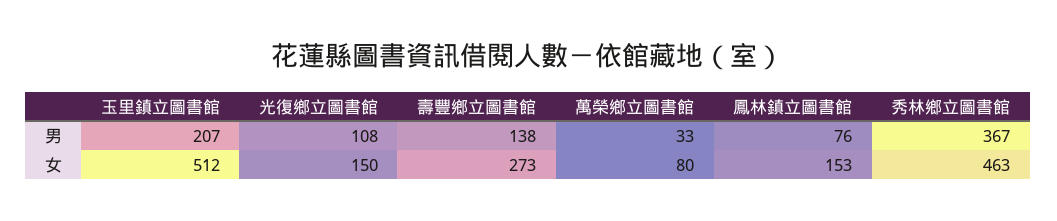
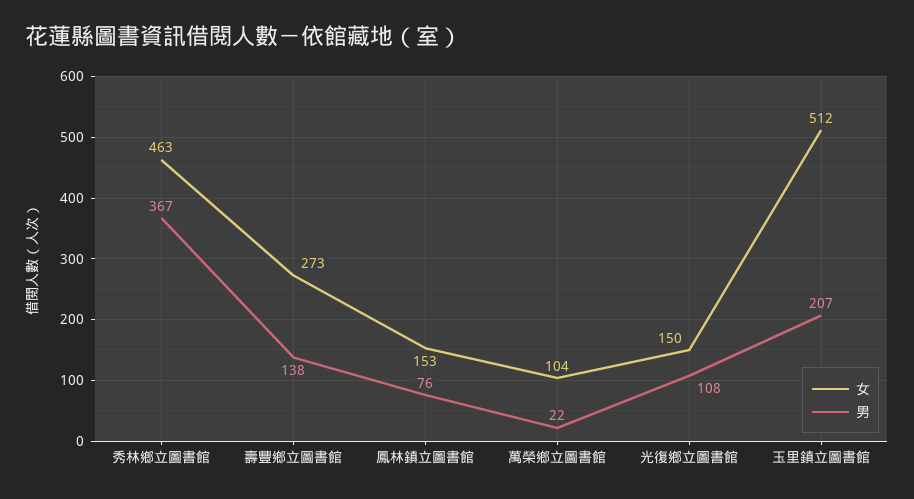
  {
    "男": {
      "玉里鎮立圖書館": 207,
      "光復鄉立圖書館": 108,
      "壽豐鄉立圖書館": 138,
-     "萬榮鄉立圖書館": 33,
+     "萬榮鄉立圖書館": 22,
      "鳳林鎮立圖書館": 76,
      "秀林鄉立圖書館": 367
    },
    "女": {
      "玉里鎮立圖書館": 512,
      "光復鄉立圖書館": 150,
      "壽豐鄉立圖書館": 273,
-     "萬榮鄉立圖書館": 80,
+     "萬榮鄉立圖書館": 104,
      "鳳林鎮立圖書館": 153,
      "秀林鄉立圖書館": 463
    }
  }

